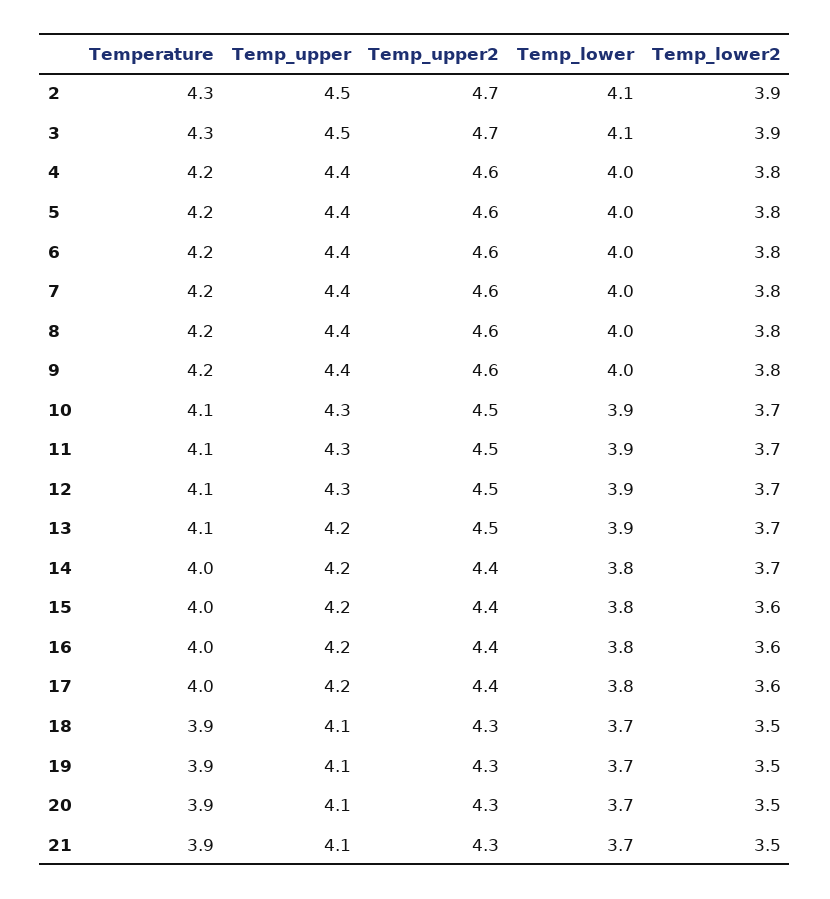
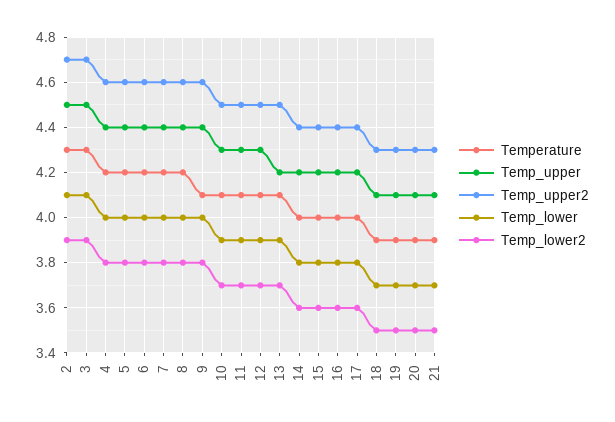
  {
    "Temperature": {
      "2": 4.3,
      "3": 4.3,
      "4": 4.2,
      "5": 4.2,
      "6": 4.2,
      "7": 4.2,
      "8": 4.2,
-     "9": 4.2,
+     "9": 4.1,
      "10": 4.1,
      "11": 4.1,
      "12": 4.1,
      "13": 4.1,
      "14": 4,
      "15": 4,
      "16": 4,
      "17": 4,
      "18": 3.9,
      "19": 3.9,
      "20": 3.9,
      "21": 3.9
    },
    "Temp_upper": {
      "2": 4.5,
      "3": 4.5,
      "4": 4.4,
      "5": 4.4,
      "6": 4.4,
      "7": 4.4,
      "8": 4.4,
      "9": 4.4,
      "10": 4.3,
      "11": 4.3,
      "12": 4.3,
      "13": 4.2,
      "14": 4.2,
      "15": 4.2,
      "16": 4.2,
      "17": 4.2,
      "18": 4.1,
      "19": 4.1,
      "20": 4.1,
      "21": 4.1
    },
    "Temp_upper2": {
      "2": 4.7,
      "3": 4.7,
      "4": 4.6,
      "5": 4.6,
      "6": 4.6,
      "7": 4.6,
      "8": 4.6,
      "9": 4.6,
      "10": 4.5,
      "11": 4.5,
      "12": 4.5,
      "13": 4.5,
      "14": 4.4,
      "15": 4.4,
      "16": 4.4,
      "17": 4.4,
      "18": 4.3,
      "19": 4.3,
      "20": 4.3,
      "21": 4.3
    },
    "Temp_lower": {
      "2": 4.1,
      "3": 4.1,
      "4": 4,
      "5": 4,
      "6": 4,
      "7": 4,
      "8": 4,
      "9": 4,
      "10": 3.9,
      "11": 3.9,
      "12": 3.9,
      "13": 3.9,
      "14": 3.8,
      "15": 3.8,
      "16": 3.8,
      "17": 3.8,
      "18": 3.7,
      "19": 3.7,
      "20": 3.7,
      "21": 3.7
    },
    "Temp_lower2": {
      "2": 3.9,
      "3": 3.9,
      "4": 3.8,
      "5": 3.8,
      "6": 3.8,
      "7": 3.8,
      "8": 3.8,
      "9": 3.8,
      "10": 3.7,
      "11": 3.7,
      "12": 3.7,
      "13": 3.7,
-     "14": 3.7,
+     "14": 3.6,
      "15": 3.6,
      "16": 3.6,
      "17": 3.6,
      "18": 3.5,
      "19": 3.5,
      "20": 3.5,
      "21": 3.5
    }
  }

